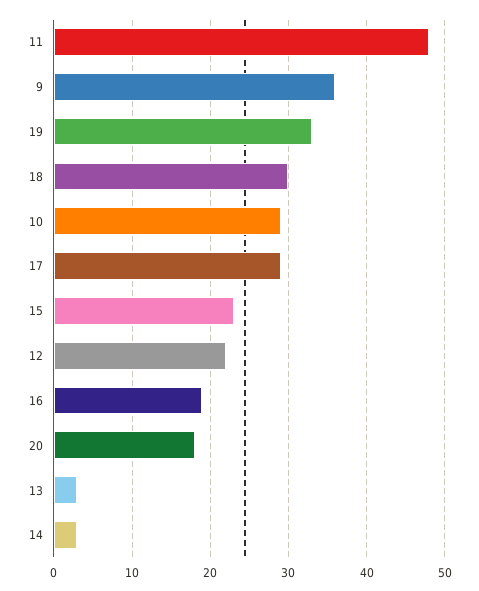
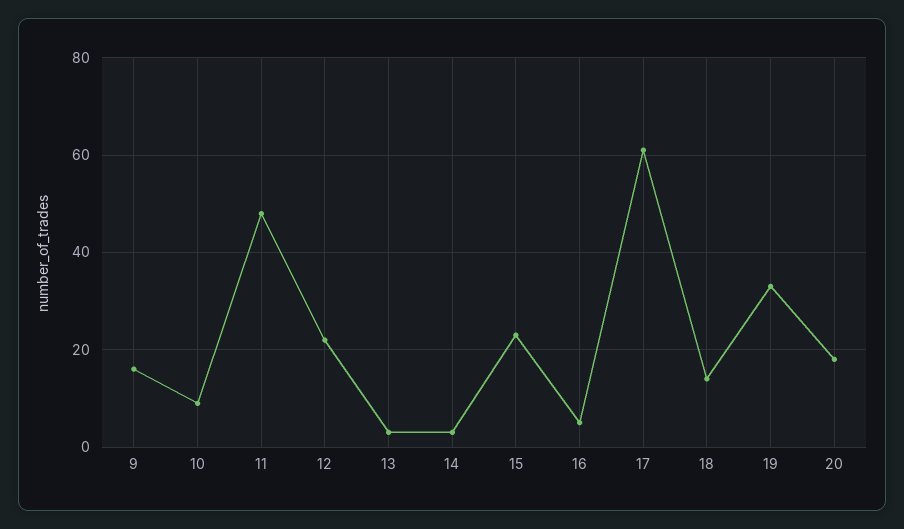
  {
    "11": 48,
-   "9": 36,
+   "9": 15,
    "19": 33,
-   "18": 30,
+   "18": 15,
-   "10": 29,
+   "10": 10,
-   "17": 29,
+   "17": 60,
    "15": 23,
    "12": 22,
-   "16": 19,
+   "16": 5,
    "20": 18,
    "13": 3,
    "14": 3
  }

